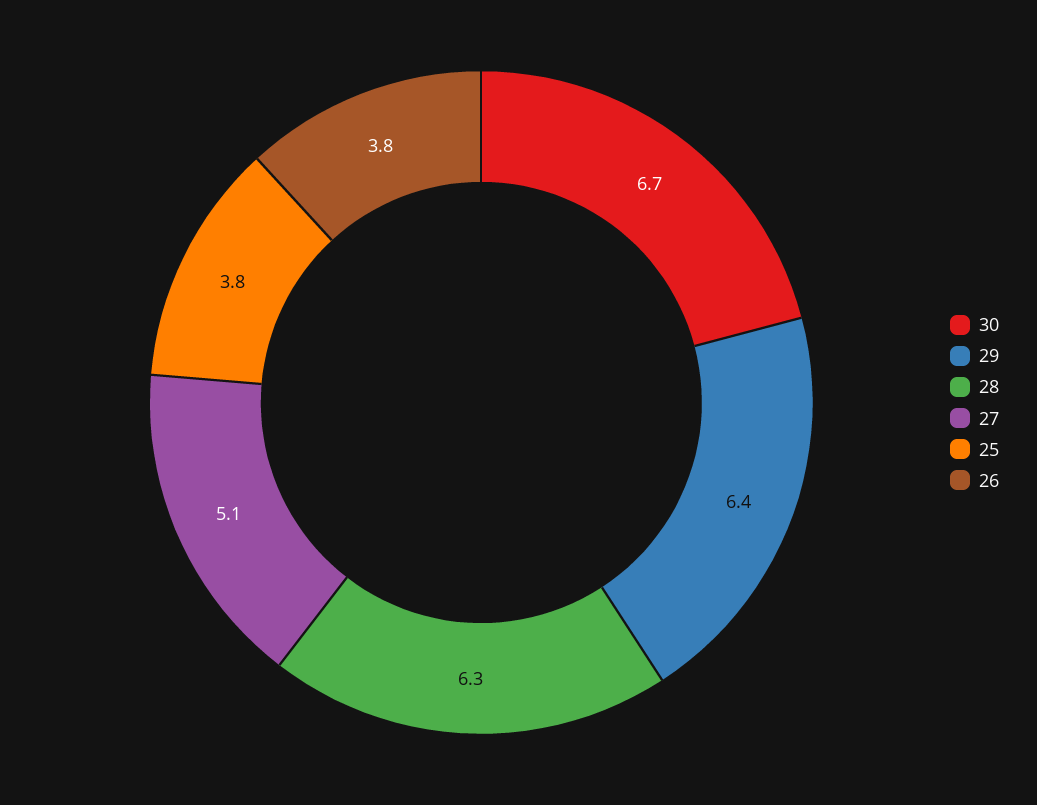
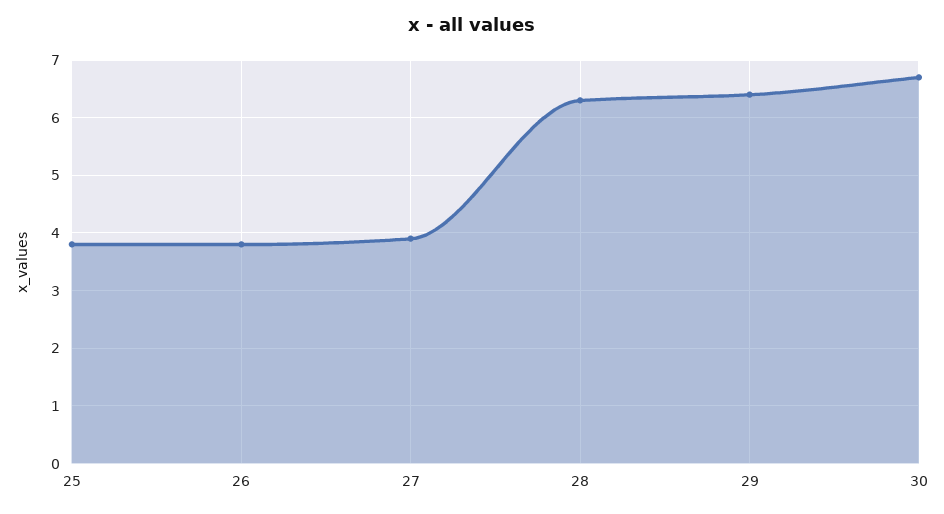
  {
    "30": 6.7,
    "29": 6.4,
    "28": 6.3,
-   "27": 5.1,
+   "27": 4,
    "25": 3.8,
    "26": 3.8
  }

